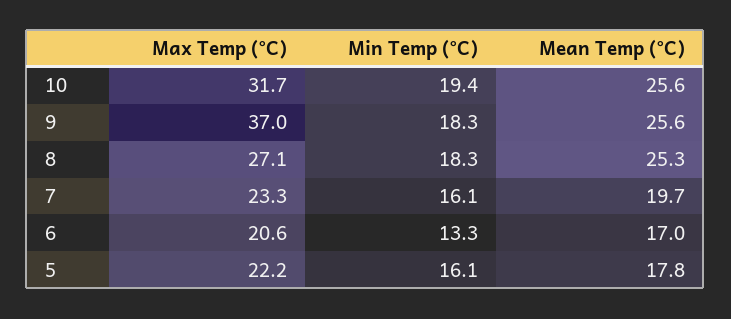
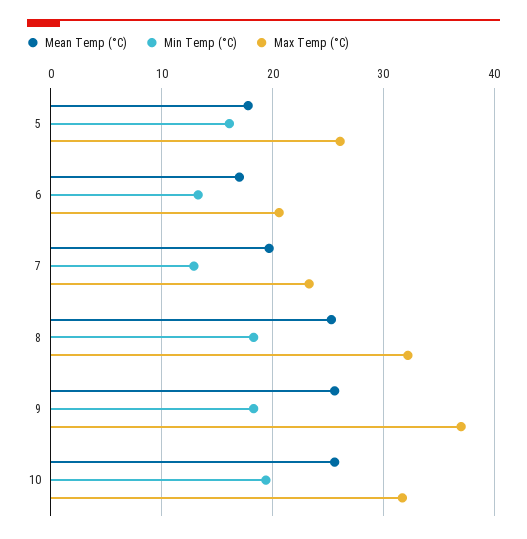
  {
    "Max Temp (°C)": {
      "10": 31.7,
      "9": 37,
-     "8": 27.1,
+     "8": 32,
      "7": 23.3,
      "6": 20.6,
-     "5": 22.2
+     "5": 26
    },
    "Min Temp (°C)": {
      "10": 19.4,
      "9": 18.3,
      "8": 18.3,
-     "7": 16.1,
+     "7": 13,
      "6": 13.3,
      "5": 16.1
    },
    "Mean Temp (°C)": {
      "10": 25.6,
      "9": 25.6,
      "8": 25.3,
      "7": 19.7,
      "6": 17,
      "5": 17.8
    }
  }

